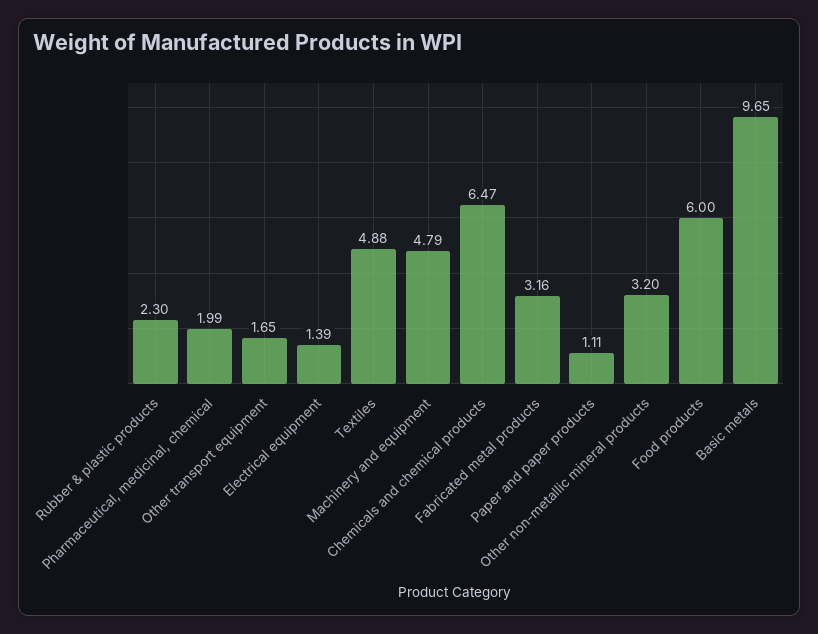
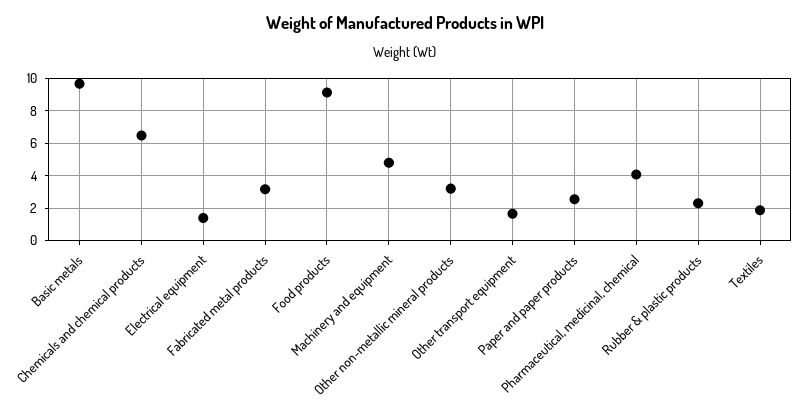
  {
    "Rubber & plastic products": 2.3,
-   "Pharmaceutical, medicinal, chemical": 1.99,
+   "Pharmaceutical, medicinal, chemical": 4,
    "Other transport equipment": 1.65,
    "Electrical equipment": 1.39,
-   "Textiles": 4.88,
+   "Textiles": 2,
    "Machinery and equipment": 4.79,
    "Chemicals and chemical products": 6.47,
    "Fabricated metal products": 3.16,
-   "Paper and paper products": 1.11,
+   "Paper and paper products": 2.5,
    "Other non-metallic mineral products": 3.2,
-   "Food products": 6,
+   "Food products": 9,
    "Basic metals": 9.65
  }

